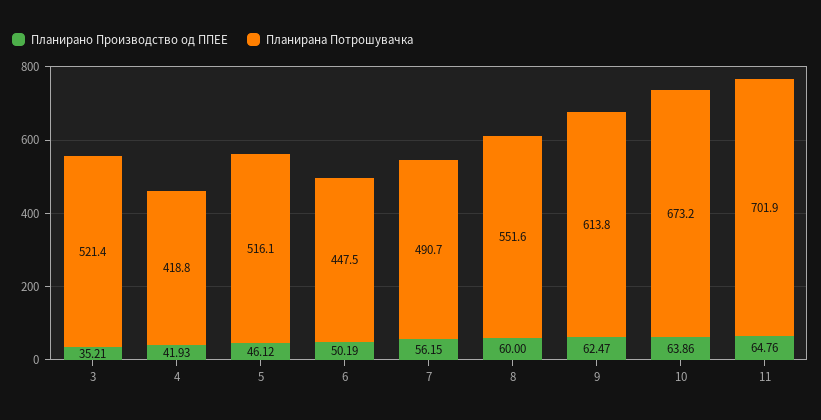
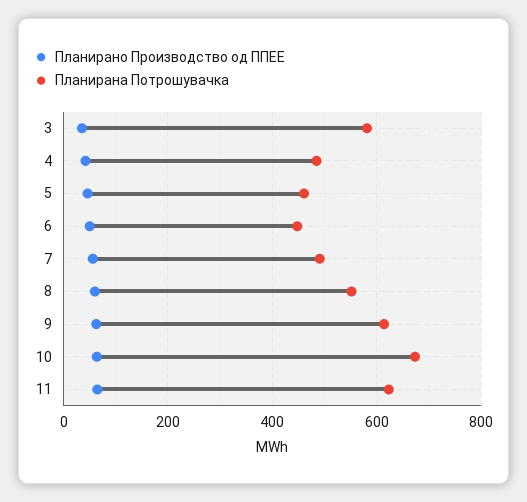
  {
    "Планирано Производство од ППЕЕ": {
      "3": 35.21,
      "4": 41.93,
      "5": 46.12,
      "6": 50.19,
      "7": 56.15,
      "8": 60,
      "9": 62.47,
      "10": 63.86,
      "11": 64.76
    },
    "Планирана Потрошувачка": {
-     "3": 521.4,
+     "3": 580,
-     "4": 418.8,
+     "4": 480,
-     "5": 516.1,
+     "5": 460,
      "6": 447.5,
      "7": 490.7,
      "8": 551.6,
      "9": 613.8,
      "10": 673.2,
-     "11": 701.9
+     "11": 620
    }
  }

